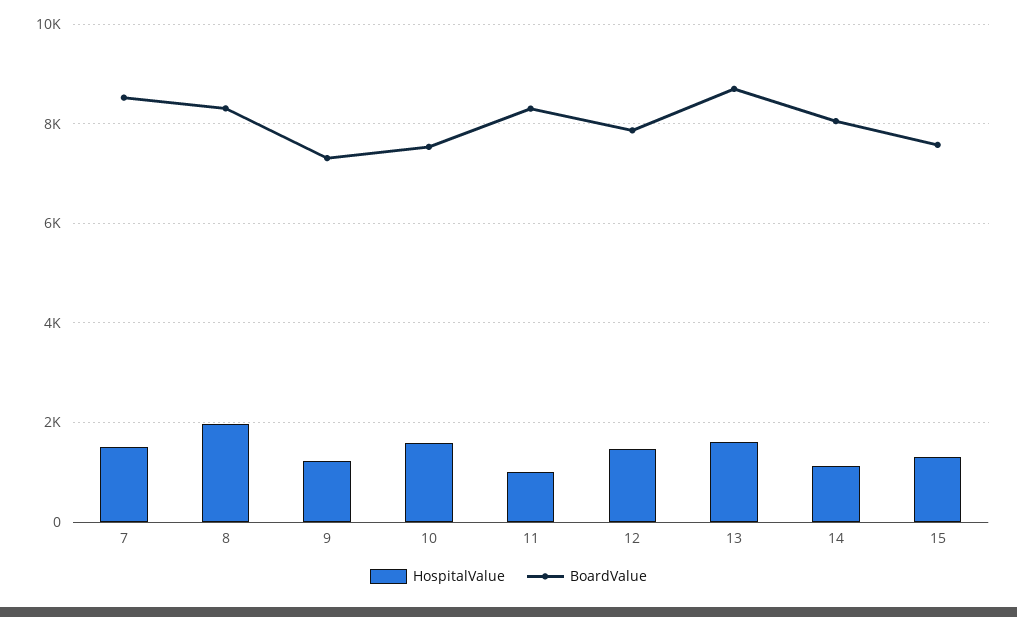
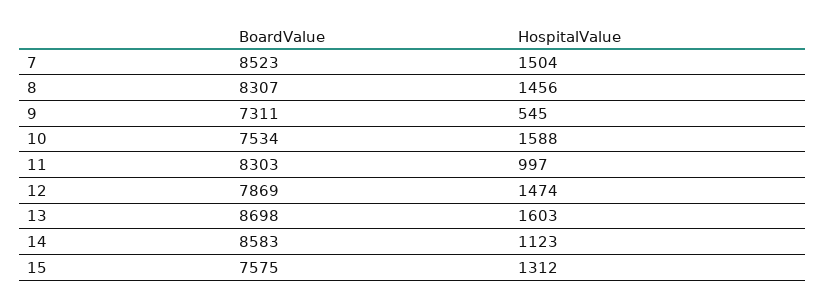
  {
    "HospitalValue": {
      "7": 1504,
-     "8": 2000,
+     "8": 1456,
-     "9": 1200,
+     "9": 545,
      "10": 1588,
      "11": 997,
      "12": 1474,
      "13": 1603,
      "14": 1123,
      "15": 1312
    },
    "BoardValue": {
      "7": 8523,
      "8": 8307,
      "9": 7311,
      "10": 7534,
      "11": 8303,
      "12": 7869,
      "13": 8698,
-     "14": 8000,
+     "14": 8583,
      "15": 7575
    }
  }

